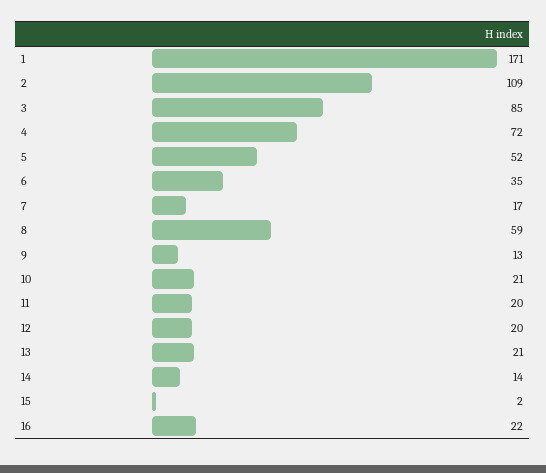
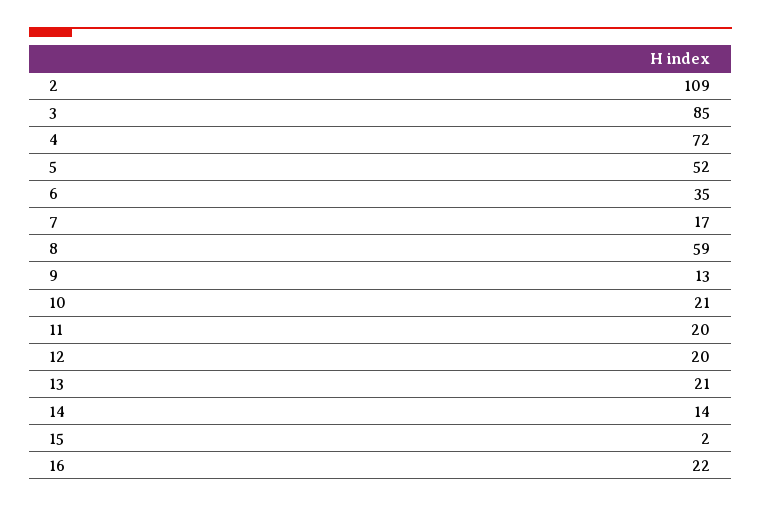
  {
-   "1": 171,
    "2": 109,
    "3": 85,
    "4": 72,
    "5": 52,
    "6": 35,
    "7": 17,
    "8": 59,
    "9": 13,
    "10": 21,
    "11": 20,
    "12": 20,
    "13": 21,
    "14": 14,
    "15": 2,
    "16": 22
  }

